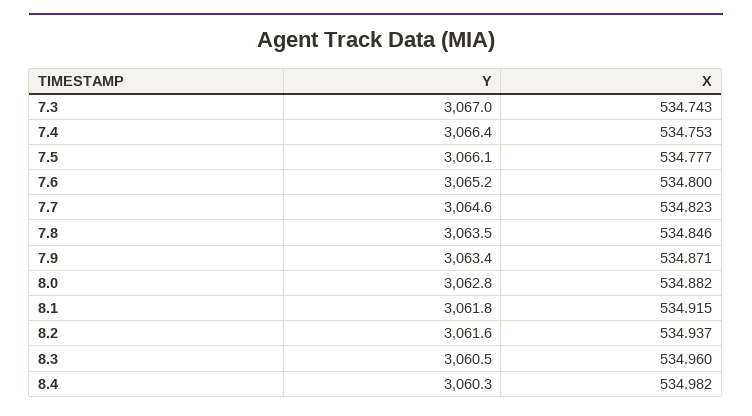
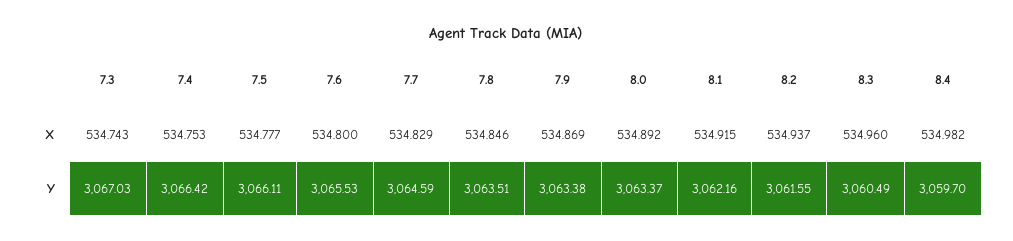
  {
    "Y": {
      "7.3": 3067.03,
      "7.4": 3066.42,
      "7.5": 3066.11,
-     "7.6": 3065.2,
+     "7.6": 3065.53,
      "7.7": 3064.59,
      "7.8": 3063.51,
      "7.9": 3063.38,
-     "8.0": 3062.8,
+     "8.0": 3063.37,
-     "8.1": 3061.8,
+     "8.1": 3062.16,
      "8.2": 3061.55,
      "8.3": 3060.49,
-     "8.4": 3060.3
+     "8.4": 3059.7
    },
    "X": {
      "7.3": 534.743,
      "7.4": 534.753,
      "7.5": 534.777,
      "7.6": 534.8,
-     "7.7": 534.823,
+     "7.7": 534.829,
      "7.8": 534.846,
-     "7.9": 534.871,
+     "7.9": 534.869,
-     "8.0": 534.882,
+     "8.0": 534.892,
      "8.1": 534.915,
      "8.2": 534.937,
      "8.3": 534.96,
      "8.4": 534.982
    }
  }

